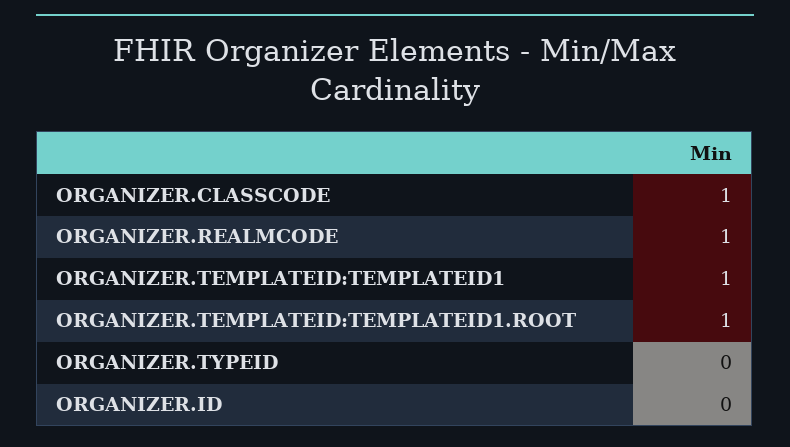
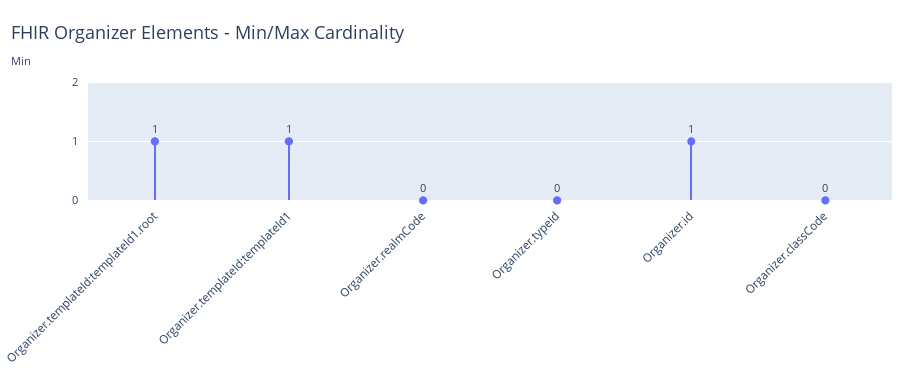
  {
-   "ORGANIZER.CLASSCODE": 1,
+   "ORGANIZER.CLASSCODE": 0,
-   "ORGANIZER.REALMCODE": 1,
+   "ORGANIZER.REALMCODE": 0,
    "ORGANIZER.TEMPLATEID:TEMPLATEID1": 1,
    "ORGANIZER.TEMPLATEID:TEMPLATEID1.ROOT": 1,
    "ORGANIZER.TYPEID": 0,
-   "ORGANIZER.ID": 0
+   "ORGANIZER.ID": 1
  }

